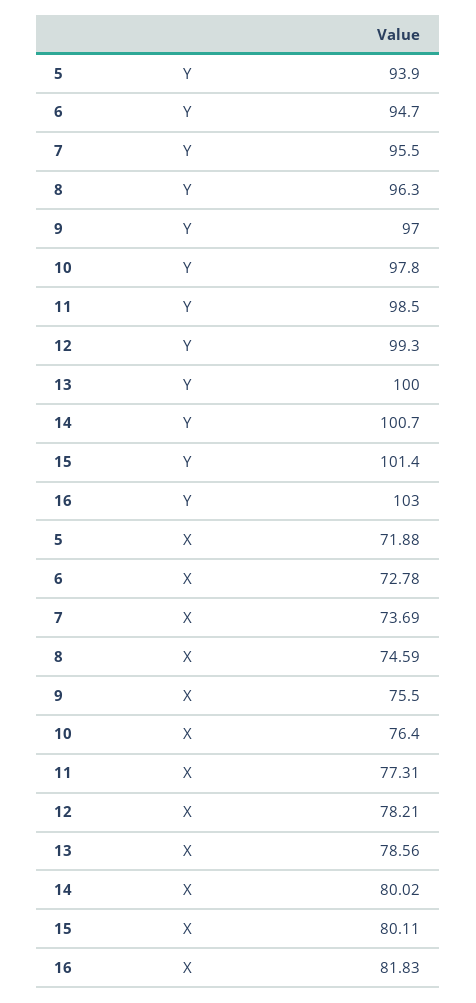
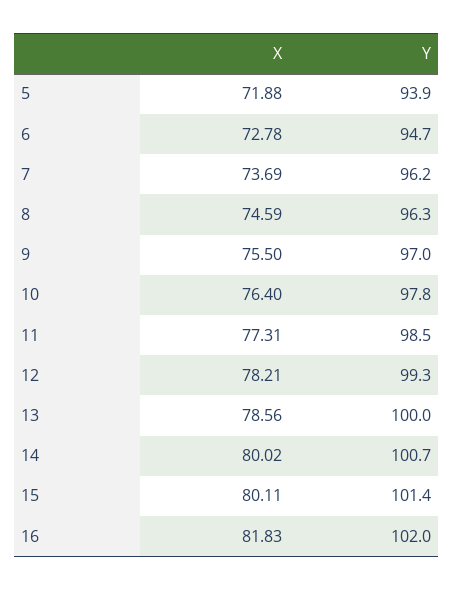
  {
    "5": {
      "Y": 93.9,
      "X": 71.88
    },
    "6": {
      "Y": 94.7,
      "X": 72.78
    },
    "7": {
-     "Y": 95.5,
+     "Y": 96.2,
      "X": 73.69
    },
    "8": {
      "Y": 96.3,
      "X": 74.59
    },
    "9": {
      "Y": 97,
      "X": 75.5
    },
    "10": {
      "Y": 97.8,
      "X": 76.4
    },
    "11": {
      "Y": 98.5,
      "X": 77.31
    },
    "12": {
      "Y": 99.3,
      "X": 78.21
    },
    "13": {
      "Y": 100,
      "X": 78.56
    },
    "14": {
      "Y": 100.7,
      "X": 80.02
    },
    "15": {
      "Y": 101.4,
      "X": 80.11
    },
    "16": {
-     "Y": 103,
+     "Y": 102,
      "X": 81.83
    }
  }

